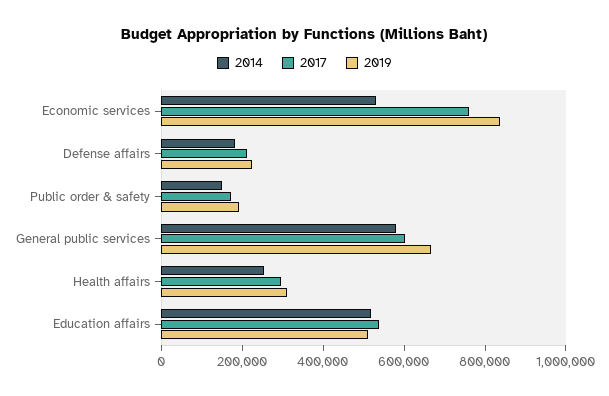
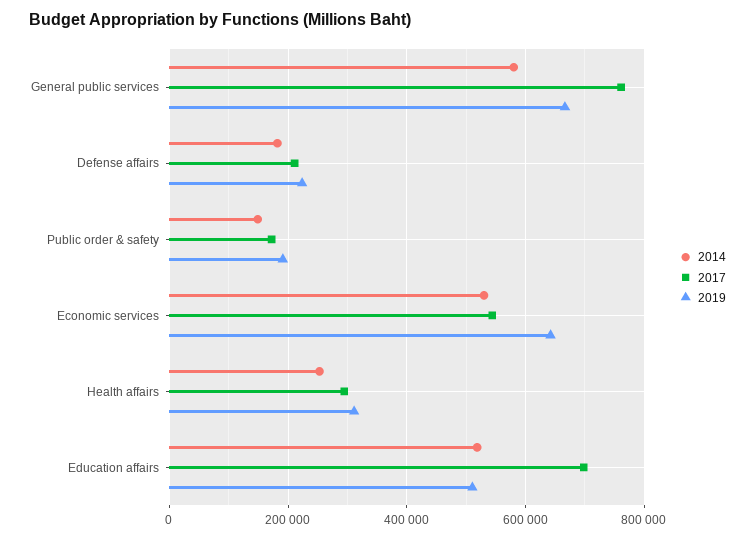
  {
    "2014": {
      "Economic services": 540000,
      "Defense affairs": 180000,
      "Public order & safety": 140000,
      "General public services": 580000,
      "Health affairs": 260000,
      "Education affairs": 520000
    },
    "2017": {
-     "Economic services": 750000,
+     "Economic services": 540000,
      "Defense affairs": 220000,
      "Public order & safety": 180000,
-     "General public services": 600000,
+     "General public services": 760000,
      "Health affairs": 300000,
-     "Education affairs": 550000
+     "Education affairs": 700000
    },
    "2019": {
-     "Economic services": 850000,
+     "Economic services": 640000,
      "Defense affairs": 220000,
      "Public order & safety": 200000,
      "General public services": 660000,
      "Health affairs": 320000,
      "Education affairs": 520000
    }
  }

